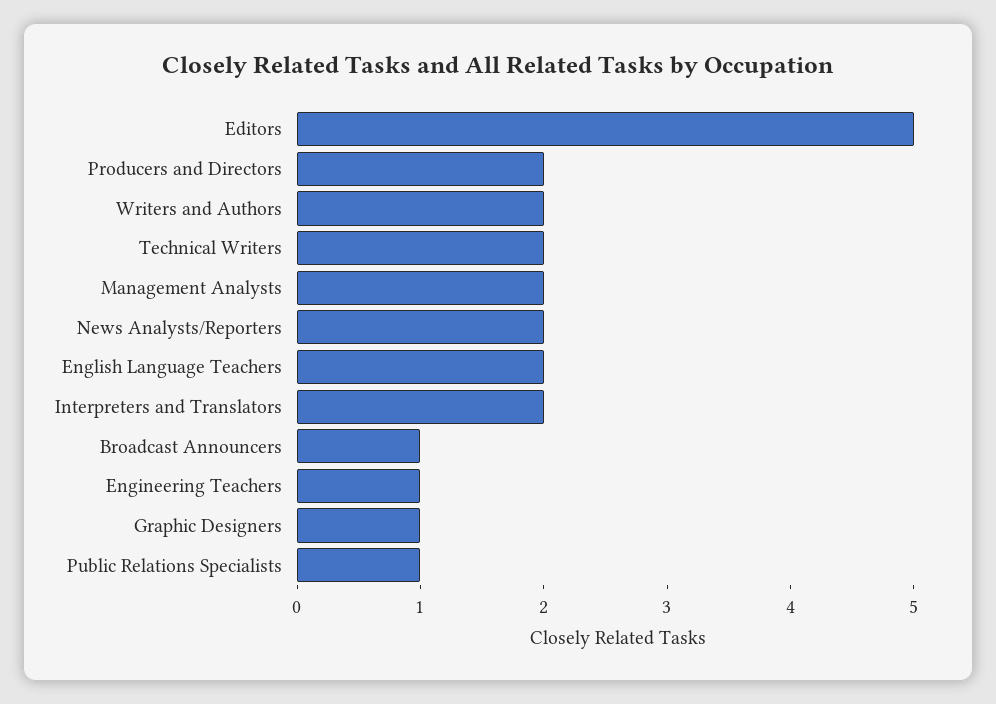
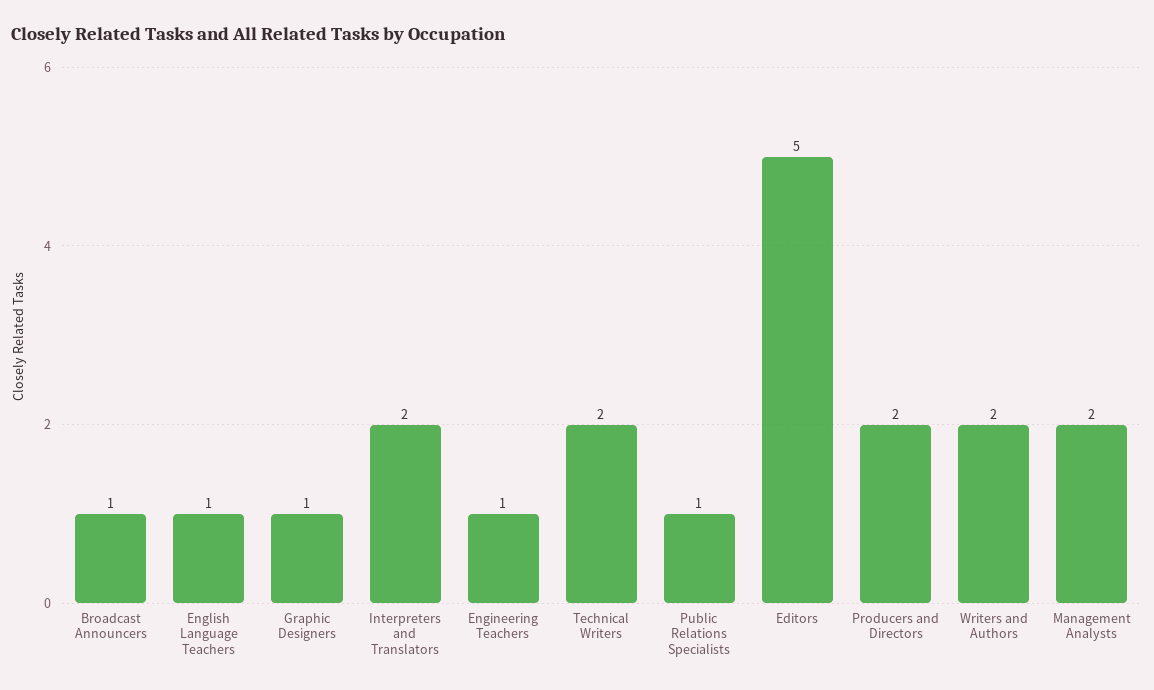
  {
    "Editors": 5,
    "Producers and Directors": 2,
    "Writers and Authors": 2,
    "Technical Writers": 2,
    "Management Analysts": 2,
-   "News Analysts/Reporters": 2,
-   "English Language Teachers": 2,
+   "English Language Teachers": 1,
    "Interpreters and Translators": 2,
    "Broadcast Announcers": 1,
    "Engineering Teachers": 1,
    "Graphic Designers": 1,
    "Public Relations Specialists": 1
  }

